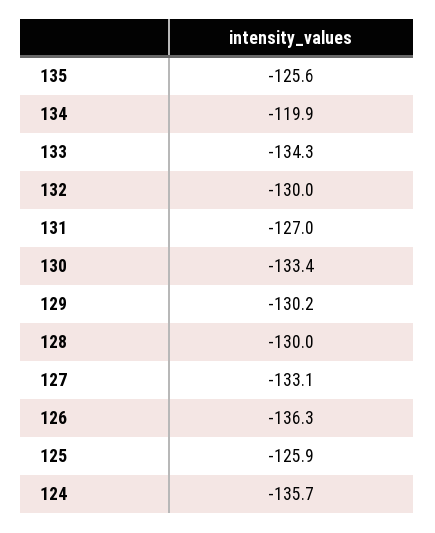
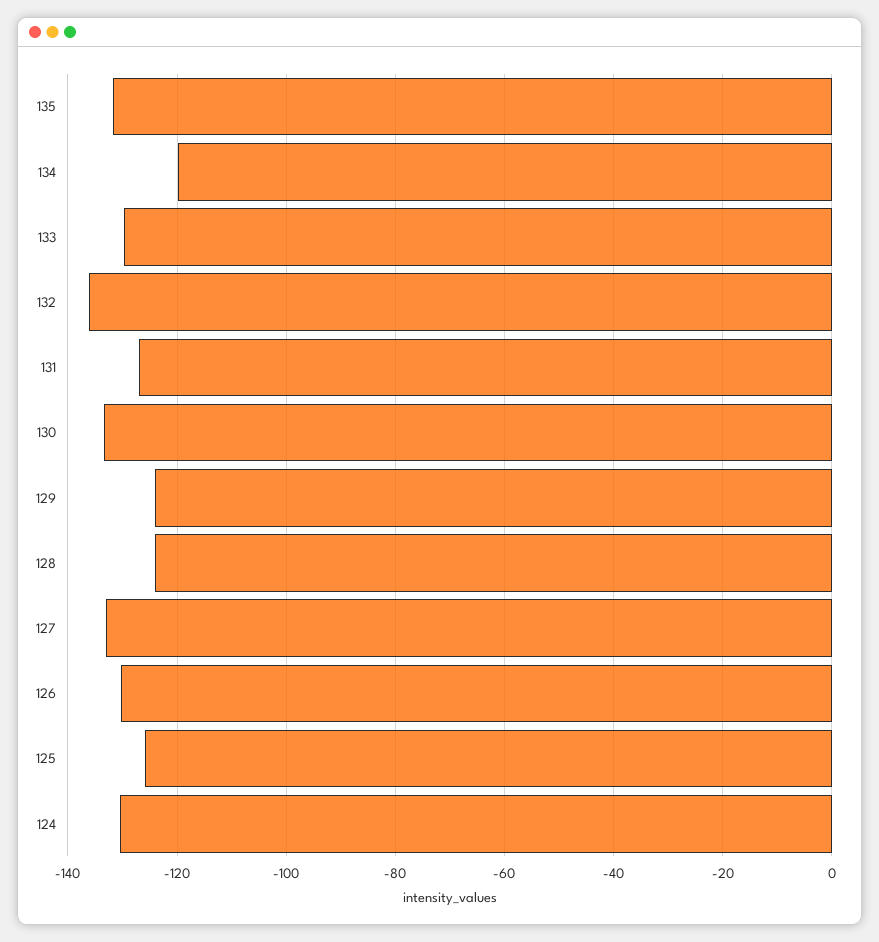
  {
-   "135": -125.6,
+   "135": -132,
    "134": -119.9,
-   "133": -134.3,
+   "133": -130,
-   "132": -130,
+   "132": -136,
    "131": -127,
    "130": -133.4,
-   "129": -130.2,
+   "129": -124,
-   "128": -130,
+   "128": -124,
    "127": -133.1,
-   "126": -136.3,
+   "126": -130,
    "125": -125.9,
-   "124": -135.7
+   "124": -130
  }

